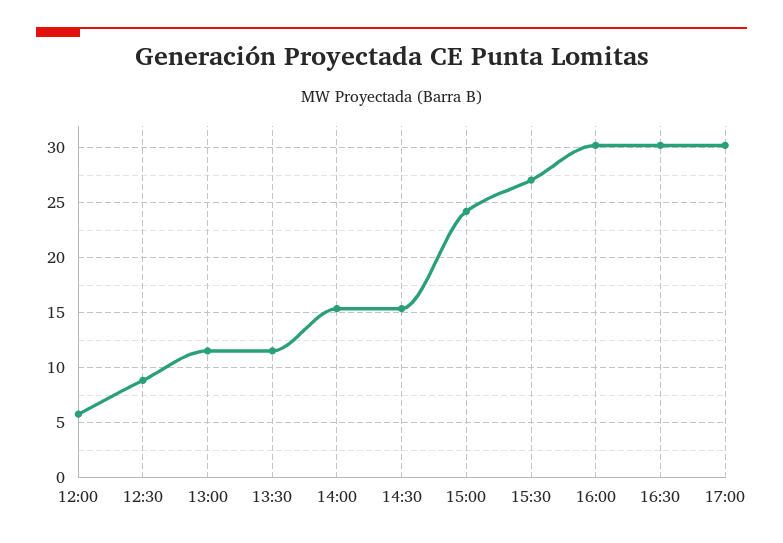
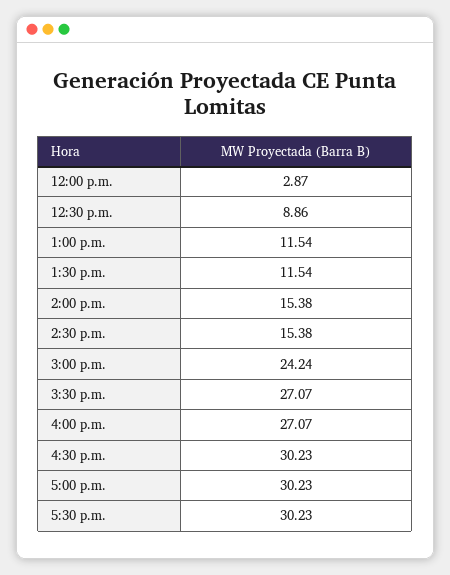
  {
-   "12:00": 6,
+   "12:00": 2.87,
    "12:30": 8.86,
    "13:00": 11.54,
    "13:30": 11.54,
    "14:00": 15.38,
    "14:30": 15.38,
    "15:00": 24.24,
    "15:30": 27.07,
-   "16:00": 30,
+   "16:00": 27.07,
    "16:30": 30.23,
-   "17:00": 30.23
+   "17:00": 30.23,
+   "5:30 p.m.": 30.23
  }

